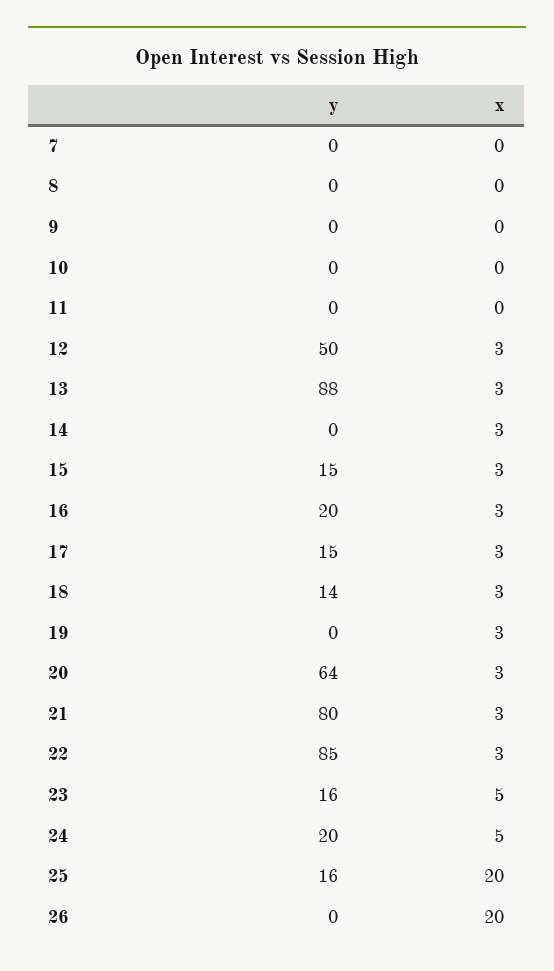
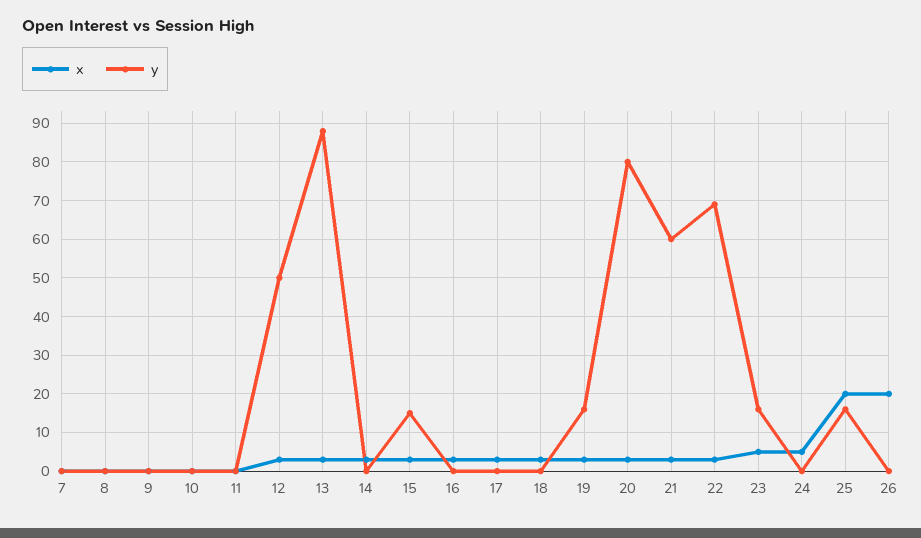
  {
    "y": {
      "7": 0,
      "8": 0,
      "9": 0,
      "10": 0,
      "11": 0,
      "12": 50,
      "13": 88,
      "14": 0,
      "15": 15,
-     "16": 20,
+     "16": 0,
-     "17": 15,
+     "17": 0,
-     "18": 14,
+     "18": 0,
-     "19": 0,
+     "19": 15,
-     "20": 64,
+     "20": 80,
-     "21": 80,
+     "21": 60,
-     "22": 85,
+     "22": 70,
      "23": 16,
-     "24": 20,
+     "24": 0,
      "25": 16,
      "26": 0
    },
    "x": {
      "7": 0,
      "8": 0,
      "9": 0,
      "10": 0,
      "11": 0,
      "12": 3,
      "13": 3,
      "14": 3,
      "15": 3,
      "16": 3,
      "17": 3,
      "18": 3,
      "19": 3,
      "20": 3,
      "21": 3,
      "22": 3,
      "23": 5,
      "24": 5,
      "25": 20,
      "26": 20
    }
  }

